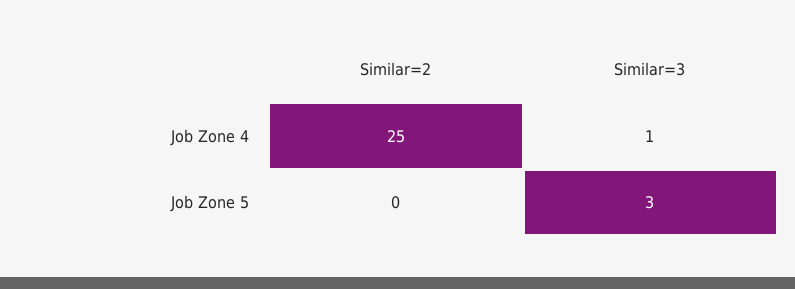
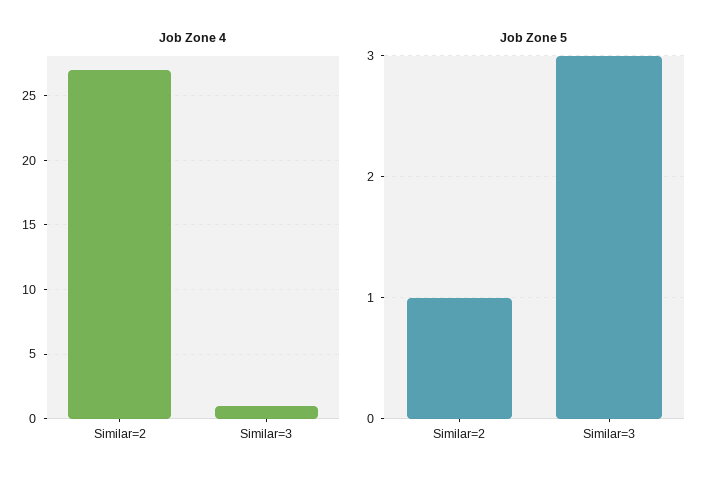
  {
    "Job Zone 4": {
-     "Similar=2": 25,
+     "Similar=2": 27,
      "Similar=3": 1
    },
    "Job Zone 5": {
-     "Similar=2": 0,
+     "Similar=2": 1,
      "Similar=3": 3
    }
  }

